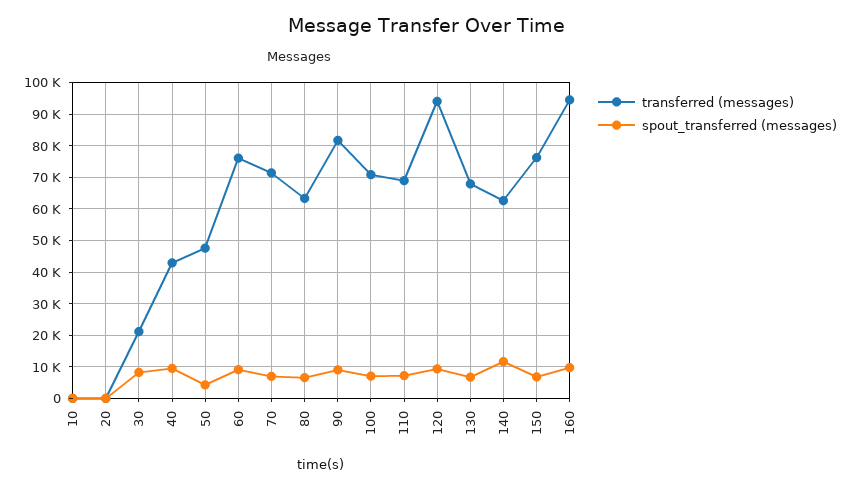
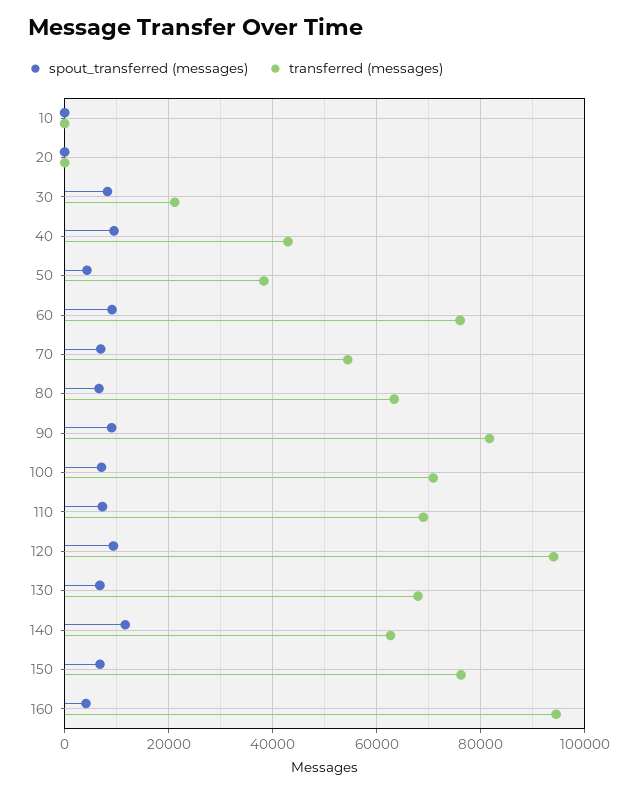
  {
    "transferred (messages)": {
      "10": 0,
      "20": 0,
      "30": 22000,
      "40": 42000,
-     "50": 48000,
+     "50": 38000,
      "60": 76000,
-     "70": 72000,
+     "70": 54000,
      "80": 64000,
      "90": 82000,
      "100": 70000,
      "110": 70000,
      "120": 94000,
      "130": 68000,
      "140": 62000,
      "150": 76000,
      "160": 94000
    },
    "spout_transferred (messages)": {
      "10": 0,
      "20": 0,
      "30": 8000,
      "40": 10000,
      "50": 4000,
      "60": 10000,
      "70": 6000,
      "80": 6000,
      "90": 10000,
      "100": 8000,
      "110": 8000,
      "120": 10000,
      "130": 6000,
      "140": 12000,
      "150": 6000,
-     "160": 10000
+     "160": 4000
    }
  }

